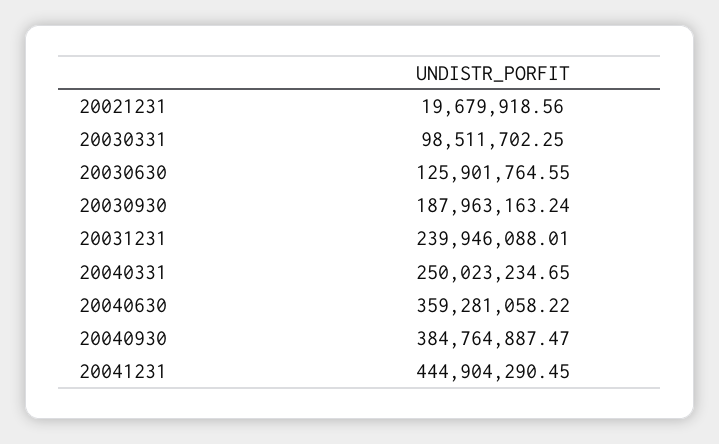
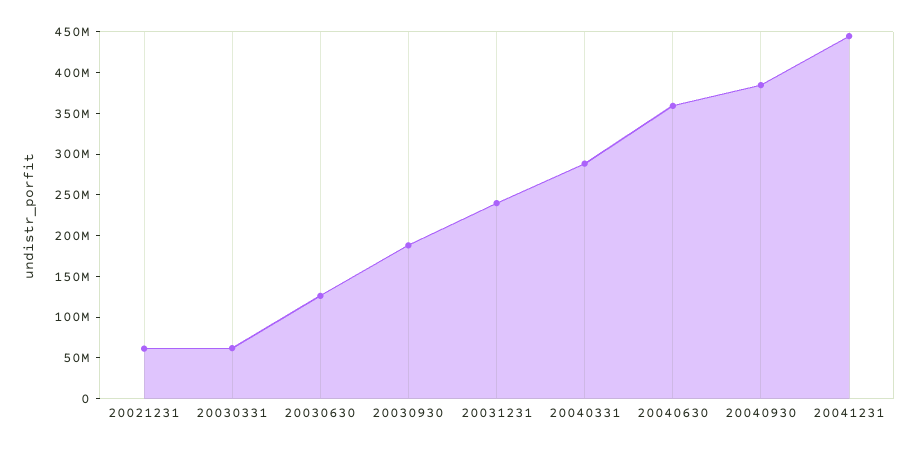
  {
-   "20021231": 19679918.56,
+   "20021231": 60000000,
-   "20030331": 98511702.25,
+   "20030331": 60000000,
    "20030630": 125901764.55,
    "20030930": 187963163.24,
    "20031231": 239946088.01,
-   "20040331": 250023234.65,
+   "20040331": 290000000,
    "20040630": 359281058.22,
    "20040930": 384764887.47,
    "20041231": 444904290.45
  }

